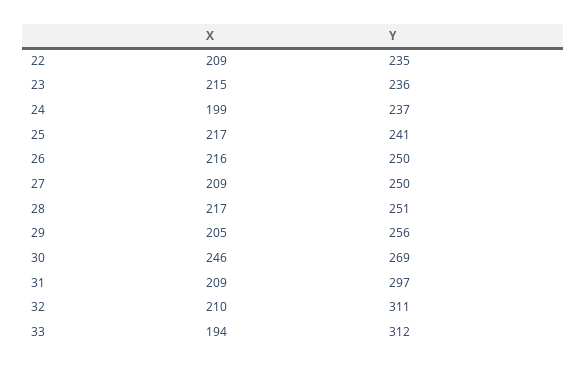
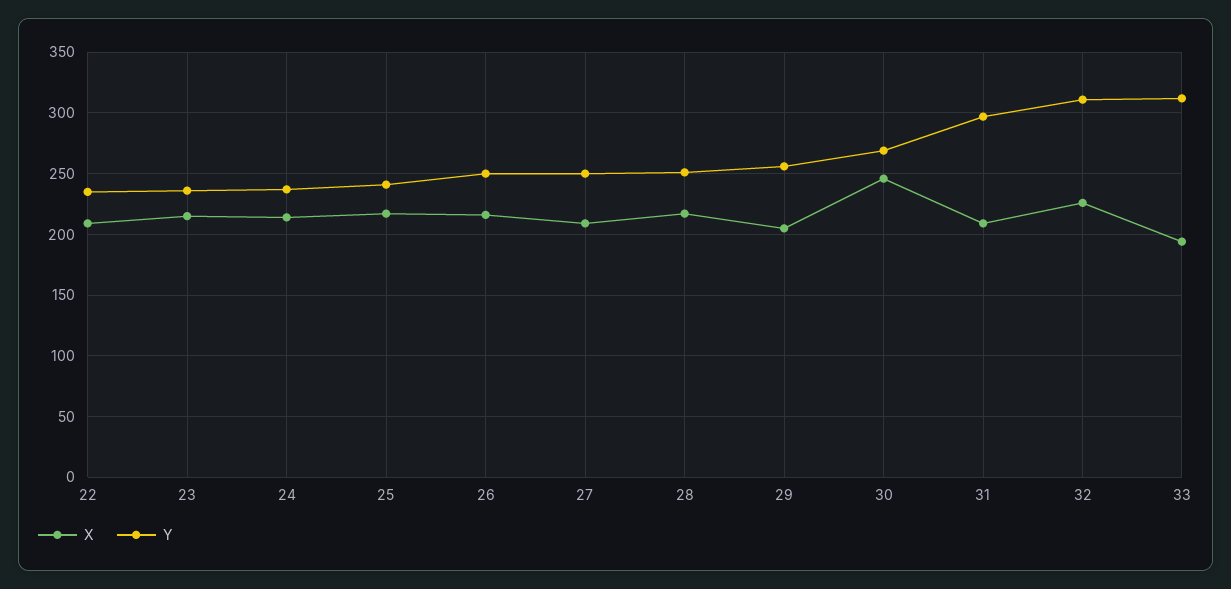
  {
    "X": {
      "22": 209,
      "23": 215,
-     "24": 199,
+     "24": 215,
      "25": 217,
      "26": 216,
      "27": 209,
      "28": 217,
      "29": 205,
      "30": 246,
      "31": 209,
-     "32": 210,
+     "32": 225,
      "33": 194
    },
    "Y": {
      "22": 235,
      "23": 236,
      "24": 237,
      "25": 241,
      "26": 250,
      "27": 250,
      "28": 251,
      "29": 256,
      "30": 269,
      "31": 297,
      "32": 311,
      "33": 312
    }
  }

